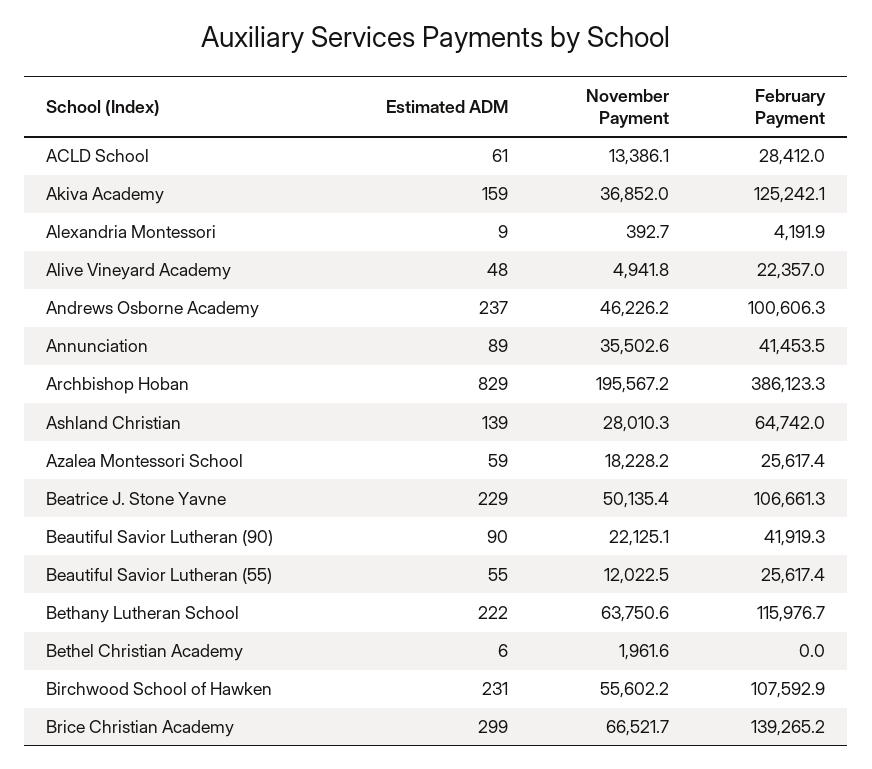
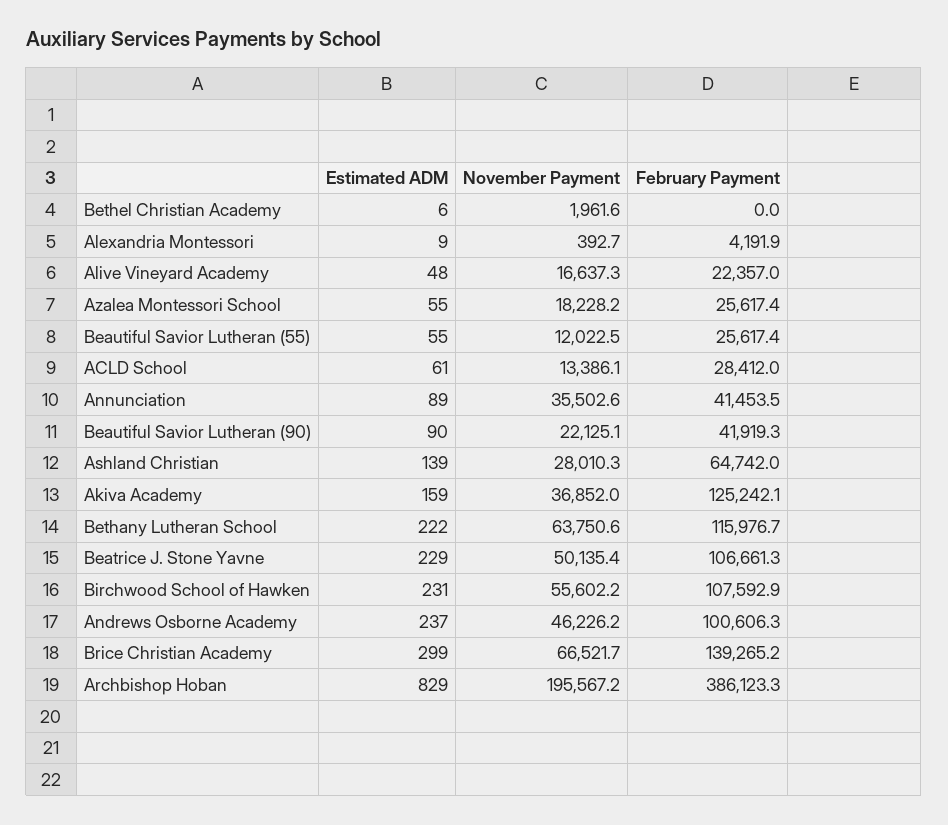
  {
    "Estimated ADM": {
      "ACLD School": 61,
      "Akiva Academy": 159,
      "Alexandria Montessori": 9,
      "Alive Vineyard Academy": 48,
      "Andrews Osborne Academy": 237,
      "Annunciation": 89,
      "Archbishop Hoban": 829,
      "Ashland Christian": 139,
-     "Azalea Montessori School": 59,
+     "Azalea Montessori School": 55,
      "Beatrice J. Stone Yavne": 229,
      "Beautiful Savior Lutheran (90)": 90,
      "Beautiful Savior Lutheran (55)": 55,
      "Bethany Lutheran School": 222,
      "Bethel Christian Academy": 6,
      "Birchwood School of Hawken": 231,
      "Brice Christian Academy": 299
    },
    "November Payment": {
      "ACLD School": 13386.1,
      "Akiva Academy": 36852,
      "Alexandria Montessori": 392.7,
-     "Alive Vineyard Academy": 4941.8,
+     "Alive Vineyard Academy": 16637.3,
      "Andrews Osborne Academy": 46226.2,
      "Annunciation": 35502.6,
      "Archbishop Hoban": 195567.2,
      "Ashland Christian": 28010.3,
      "Azalea Montessori School": 18228.2,
      "Beatrice J. Stone Yavne": 50135.4,
      "Beautiful Savior Lutheran (90)": 22125.1,
      "Beautiful Savior Lutheran (55)": 12022.5,
      "Bethany Lutheran School": 63750.6,
      "Bethel Christian Academy": 1961.6,
      "Birchwood School of Hawken": 55602.2,
      "Brice Christian Academy": 66521.7
    },
    "February Payment": {
      "ACLD School": 28412,
      "Akiva Academy": 125242.1,
      "Alexandria Montessori": 4191.9,
      "Alive Vineyard Academy": 22357,
      "Andrews Osborne Academy": 100606.3,
      "Annunciation": 41453.5,
      "Archbishop Hoban": 386123.3,
      "Ashland Christian": 64742,
      "Azalea Montessori School": 25617.4,
      "Beatrice J. Stone Yavne": 106661.3,
      "Beautiful Savior Lutheran (90)": 41919.3,
      "Beautiful Savior Lutheran (55)": 25617.4,
      "Bethany Lutheran School": 115976.7,
      "Bethel Christian Academy": 0,
      "Birchwood School of Hawken": 107592.9,
      "Brice Christian Academy": 139265.2
    }
  }

